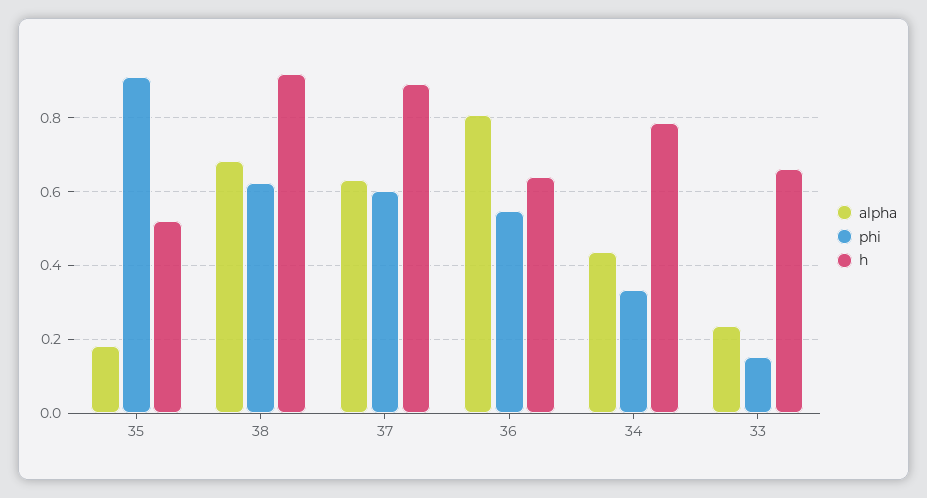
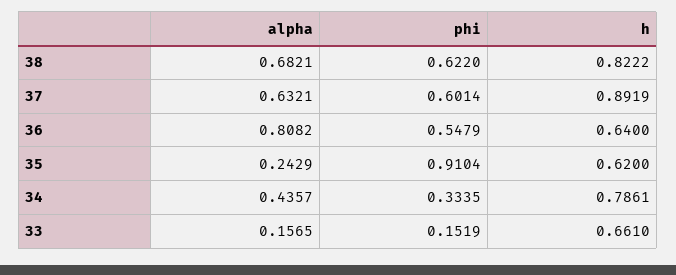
  {
    "alpha": {
-     "35": 0.18,
+     "35": 0.2429,
      "38": 0.6821,
      "37": 0.6321,
      "36": 0.8082,
      "34": 0.4357,
-     "33": 0.24
+     "33": 0.1565
    },
    "phi": {
      "35": 0.9104,
      "38": 0.622,
      "37": 0.6014,
      "36": 0.5479,
      "34": 0.3335,
      "33": 0.1519
    },
    "h": {
-     "35": 0.52,
+     "35": 0.62,
-     "38": 0.92,
+     "38": 0.8222,
      "37": 0.8919,
      "36": 0.64,
      "34": 0.7861,
      "33": 0.661
    }
  }

